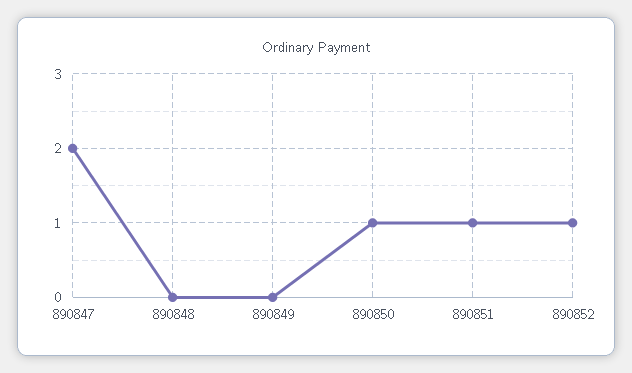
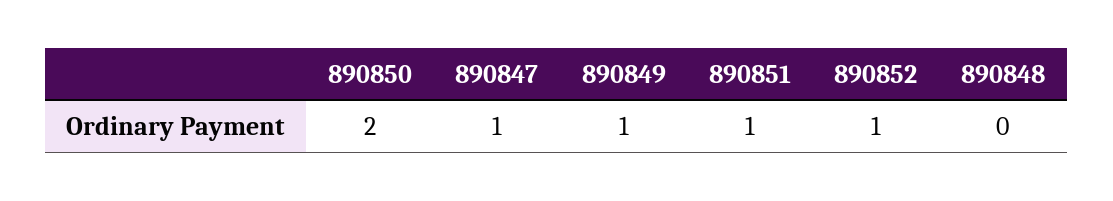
  {
-   "890847": 2,
+   "890847": 1,
    "890848": 0,
-   "890849": 0,
+   "890849": 1,
-   "890850": 1,
+   "890850": 2,
    "890851": 1,
    "890852": 1
  }

